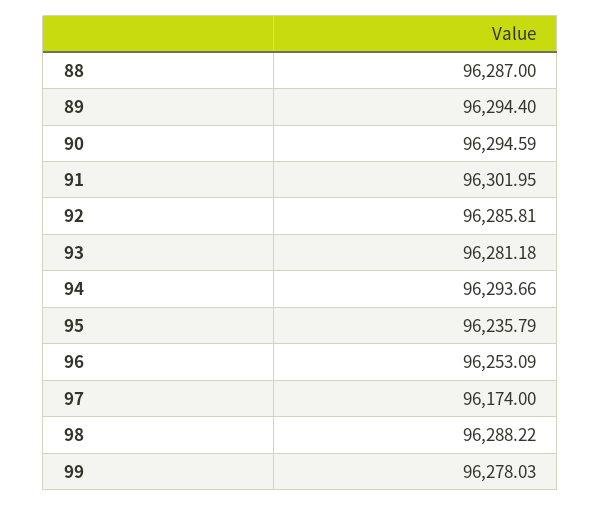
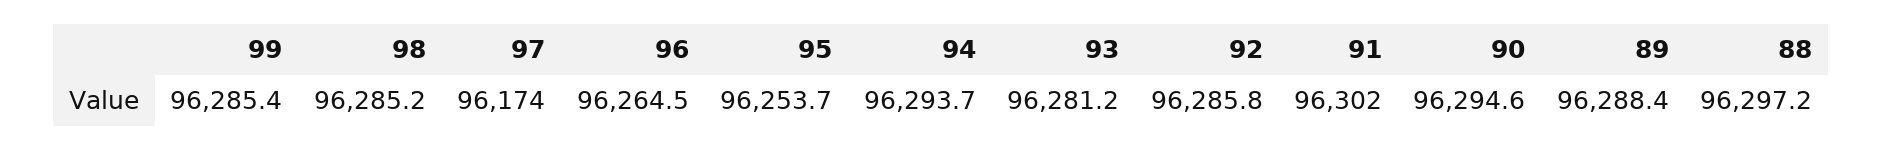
  {
-   "88": 96287,
+   "88": 96297.2,
-   "89": 96294.4,
+   "89": 96288.4,
    "90": 96294.59,
    "91": 96301.95,
    "92": 96285.81,
    "93": 96281.18,
    "94": 96293.66,
-   "95": 96235.79,
+   "95": 96253.7,
-   "96": 96253.09,
+   "96": 96264.5,
    "97": 96174,
-   "98": 96288.22,
+   "98": 96285.2,
-   "99": 96278.03
+   "99": 96285.4
  }

